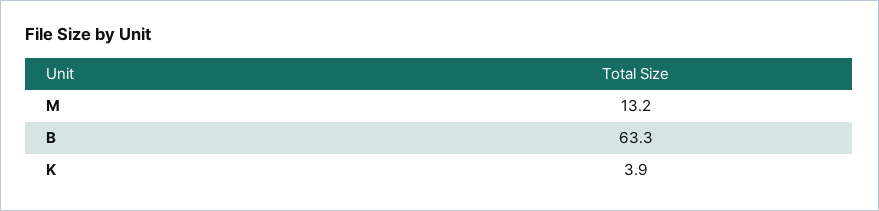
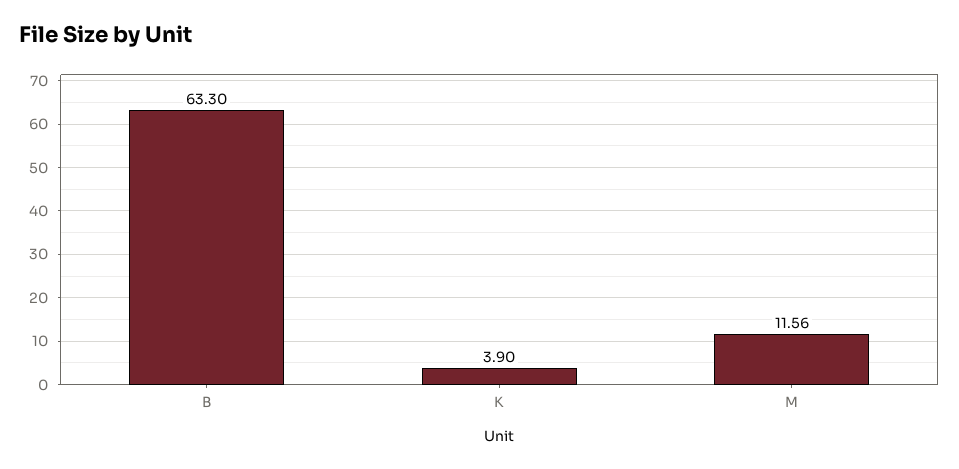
  {
-   "M": 13.2,
+   "M": 11.56,
    "B": 63.3,
    "K": 3.9
  }

